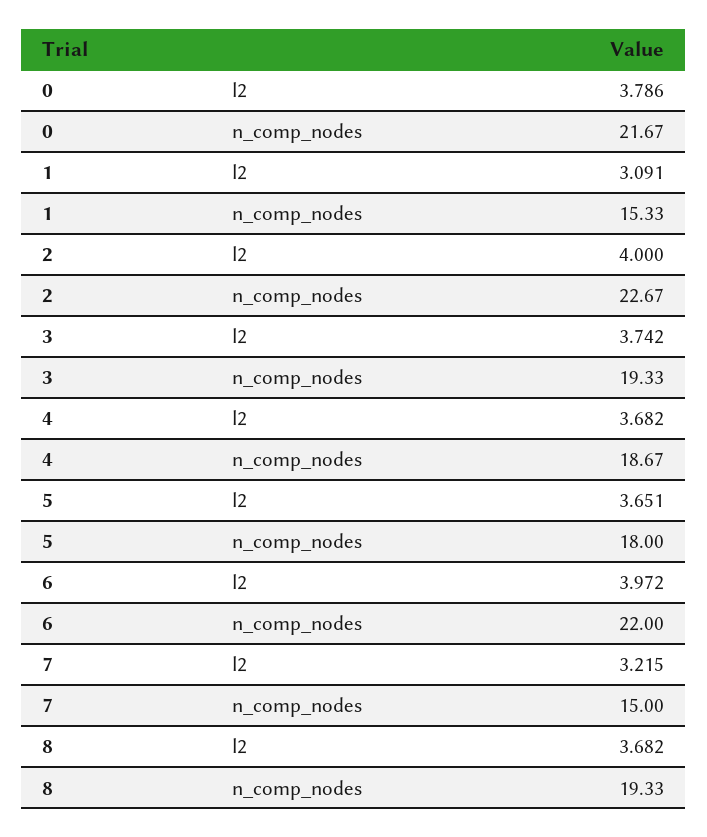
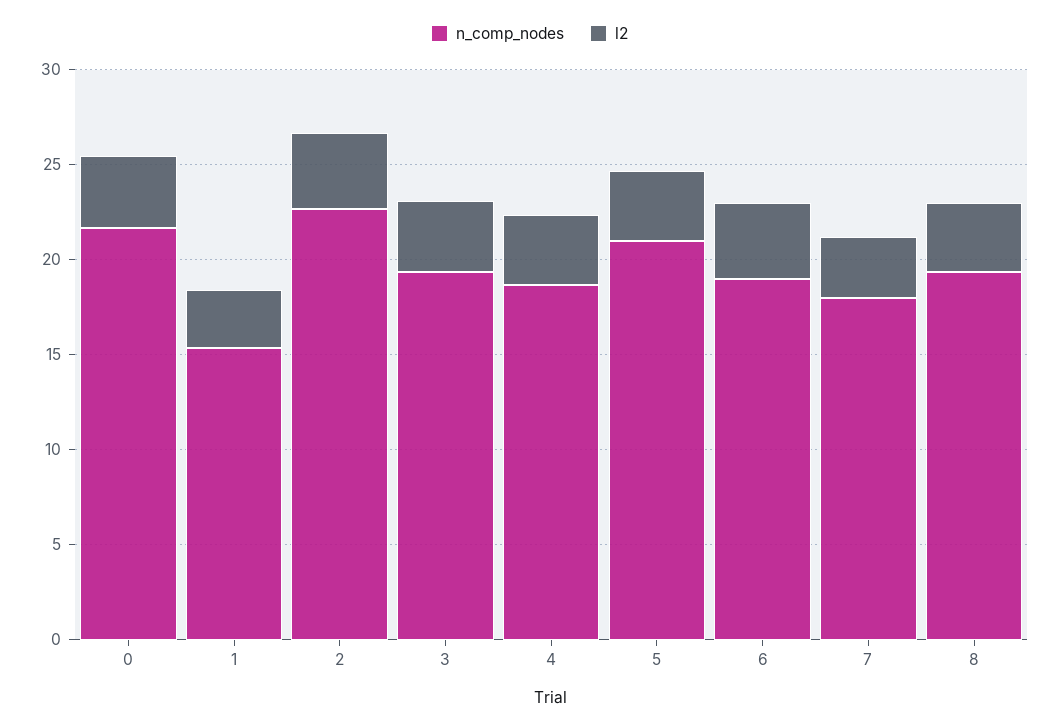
  {
    "l2": {
      "0": 3.786,
      "1": 3.091,
      "2": 4,
      "3": 3.742,
      "4": 3.682,
      "5": 3.651,
      "6": 3.972,
      "7": 3.215,
      "8": 3.682
    },
    "n_comp_nodes": {
      "0": 21.67,
      "1": 15.33,
      "2": 22.67,
      "3": 19.33,
      "4": 18.67,
-     "5": 18,
+     "5": 21,
-     "6": 22,
+     "6": 19,
-     "7": 15,
+     "7": 18,
      "8": 19.33
    }
  }

